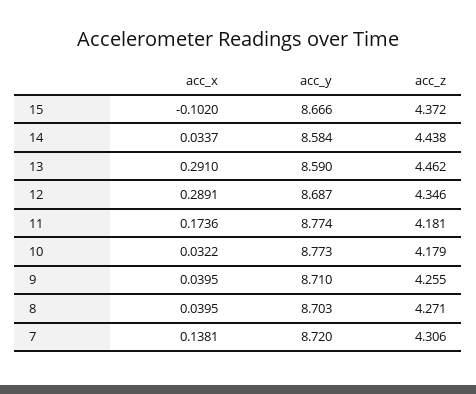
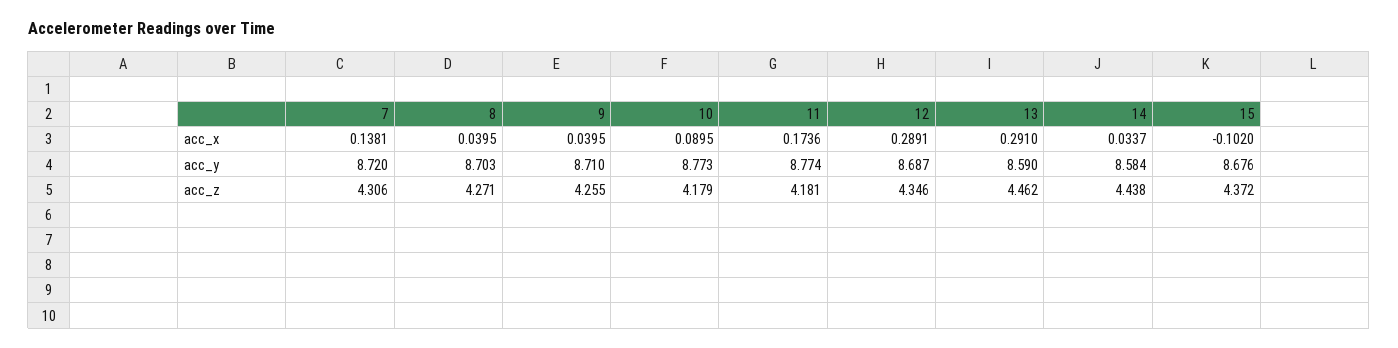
  {
    "acc_x": {
      "15": -0.102,
      "14": 0.0337,
      "13": 0.291,
      "12": 0.2891,
      "11": 0.1736,
-     "10": 0.0322,
+     "10": 0.0895,
      "9": 0.0395,
      "8": 0.0395,
      "7": 0.1381
    },
    "acc_y": {
-     "15": 8.666,
+     "15": 8.676,
      "14": 8.584,
      "13": 8.59,
      "12": 8.687,
      "11": 8.774,
      "10": 8.773,
      "9": 8.71,
      "8": 8.703,
      "7": 8.72
    },
    "acc_z": {
      "15": 4.372,
      "14": 4.438,
      "13": 4.462,
      "12": 4.346,
      "11": 4.181,
      "10": 4.179,
      "9": 4.255,
      "8": 4.271,
      "7": 4.306
    }
  }

